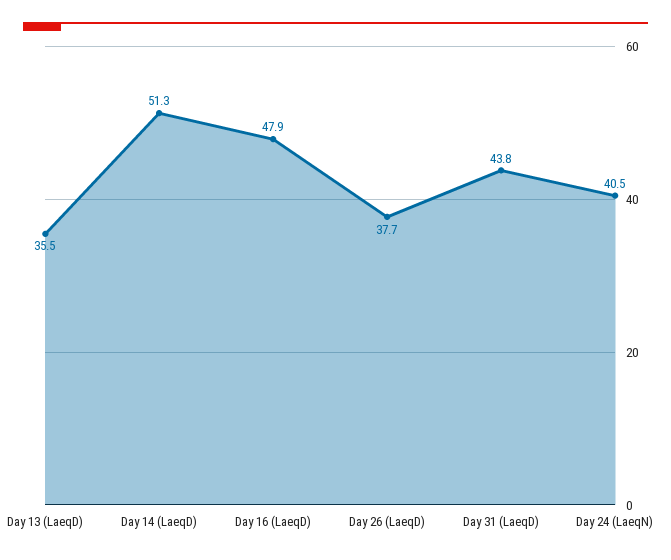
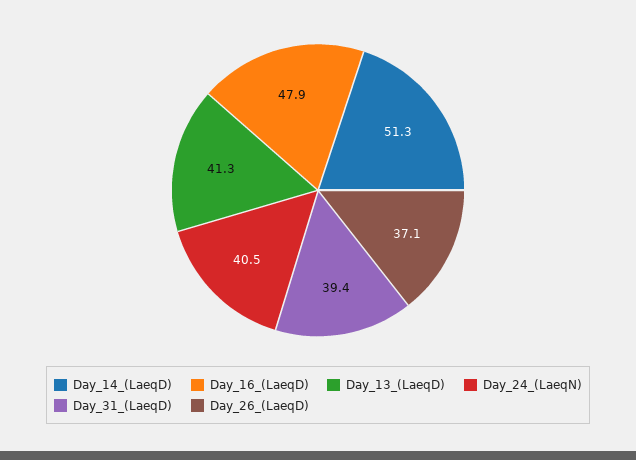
  {
-   "Day 13 (LaeqD)": 35.5,
+   "Day 13 (LaeqD)": 41.3,
    "Day 14 (LaeqD)": 51.3,
    "Day 16 (LaeqD)": 47.9,
-   "Day 26 (LaeqD)": 37.7,
+   "Day 26 (LaeqD)": 37.1,
-   "Day 31 (LaeqD)": 43.8,
+   "Day 31 (LaeqD)": 39.4,
    "Day 24 (LaeqN)": 40.5
  }

